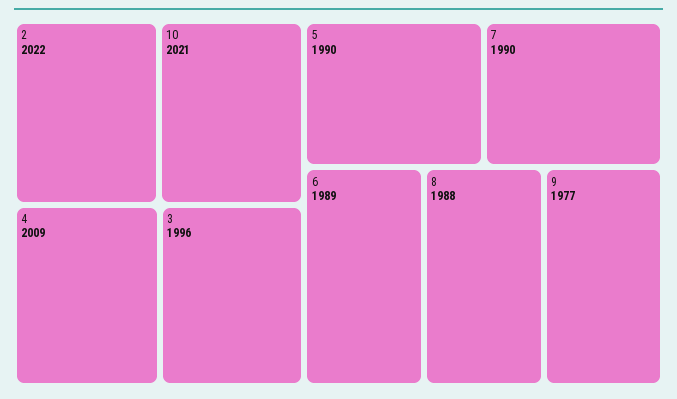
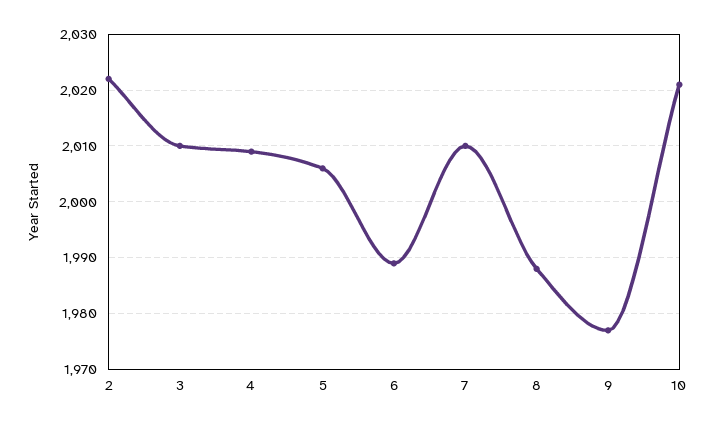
  {
    "2": 2022,
    "10": 2021,
    "4": 2009,
-   "3": 1996,
+   "3": 2010,
-   "5": 1990,
+   "5": 2005,
-   "7": 1990,
+   "7": 2010,
    "6": 1989,
    "8": 1988,
    "9": 1977
  }

